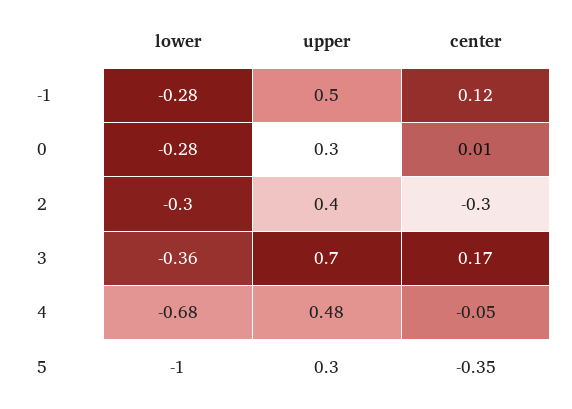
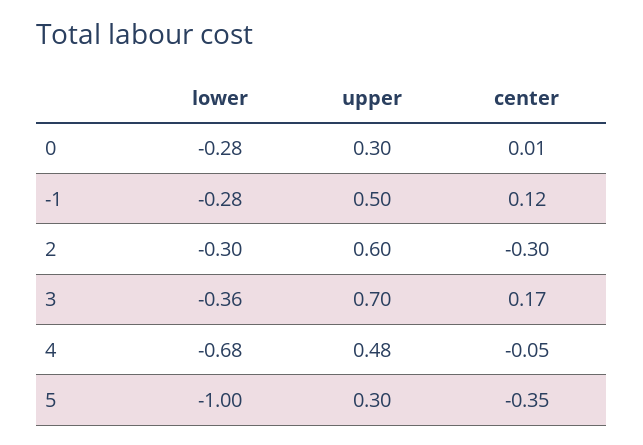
  {
    "lower": {
      "-1": -0.28,
      "0": -0.28,
      "2": -0.3,
      "3": -0.36,
      "4": -0.68,
      "5": -1
    },
    "upper": {
      "-1": 0.5,
      "0": 0.3,
-     "2": 0.4,
+     "2": 0.6,
      "3": 0.7,
      "4": 0.48,
      "5": 0.3
    },
    "center": {
      "-1": 0.12,
      "0": 0.01,
      "2": -0.3,
      "3": 0.17,
      "4": -0.05,
      "5": -0.35
    }
  }

